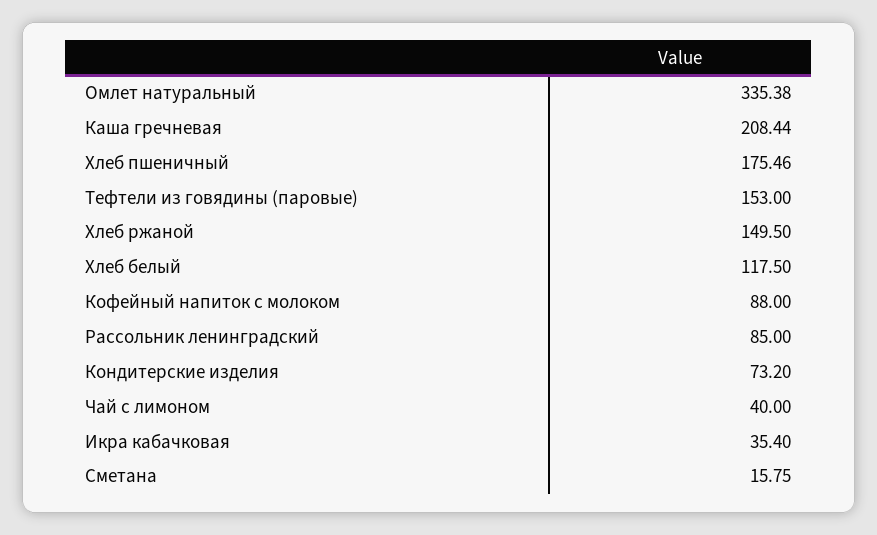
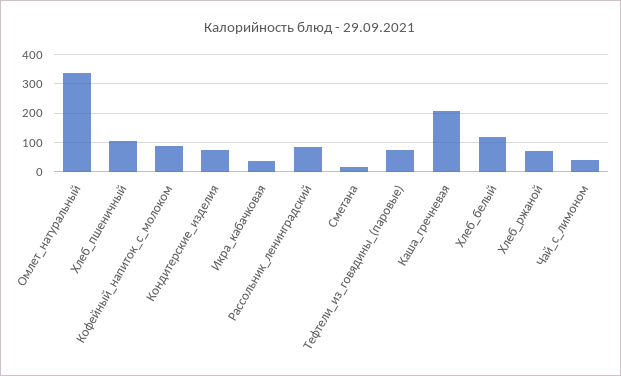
  {
    "Омлет натуральный": 335.38,
    "Каша гречневая": 208.44,
-   "Хлеб пшеничный": 175.46,
+   "Хлеб пшеничный": 100,
-   "Тефтели из говядины (паровые)": 153,
+   "Тефтели из говядины (паровые)": 75,
-   "Хлеб ржаной": 149.5,
+   "Хлеб ржаной": 75,
    "Хлеб белый": 117.5,
    "Кофейный напиток с молоком": 88,
    "Рассольник ленинградский": 85,
    "Кондитерские изделия": 73.2,
    "Чай с лимоном": 40,
    "Икра кабачковая": 35.4,
    "Сметана": 15.75
  }

